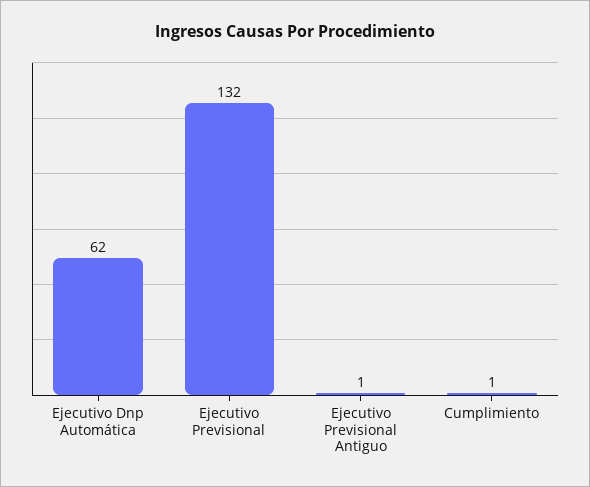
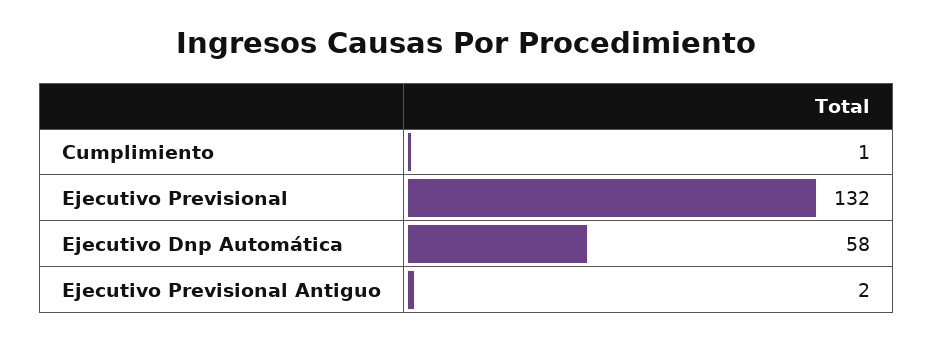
  {
-   "Ejecutivo Dnp Automática": 62,
+   "Ejecutivo Dnp Automática": 58,
    "Ejecutivo Previsional": 132,
-   "Ejecutivo Previsional Antiguo": 1,
+   "Ejecutivo Previsional Antiguo": 2,
    "Cumplimiento": 1
  }

